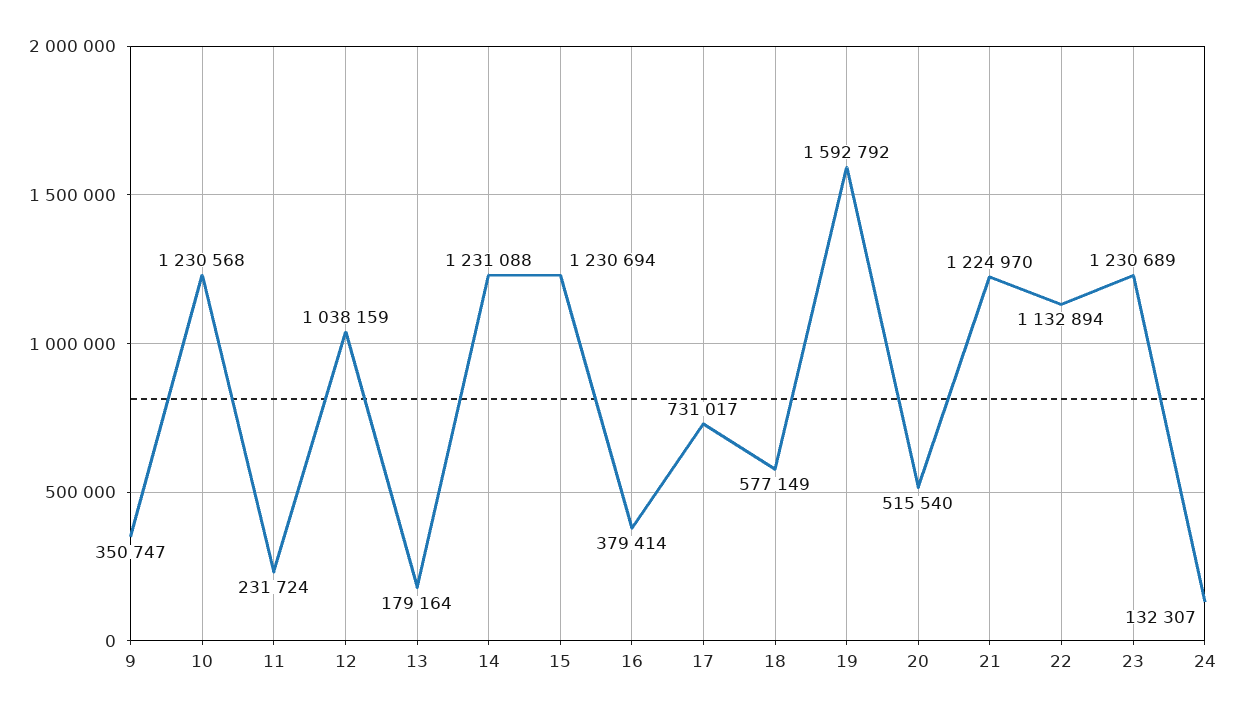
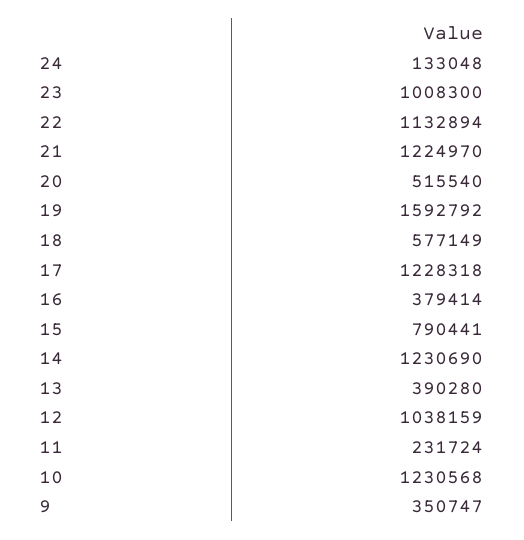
  {
    "9": 350747,
    "10": 1230568,
    "11": 231724,
    "12": 1038159,
-   "13": 179164,
+   "13": 390280,
-   "14": 1231088,
+   "14": 1230690,
-   "15": 1230694,
+   "15": 790441,
    "16": 379414,
-   "17": 731017,
+   "17": 1228318,
    "18": 577149,
    "19": 1592792,
    "20": 515540,
    "21": 1224970,
    "22": 1132894,
-   "23": 1230689,
+   "23": 1008300,
-   "24": 132307
+   "24": 133048
  }

